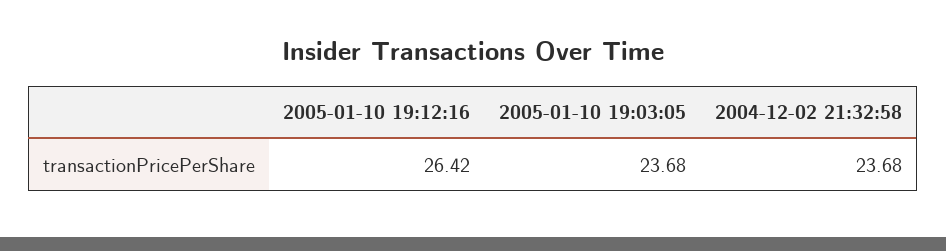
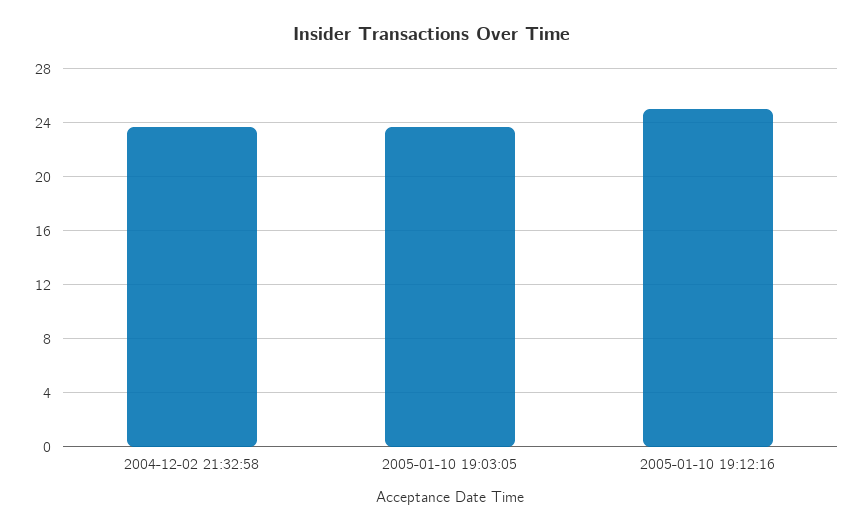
  {
-   "2005-01-10 19:12:16": 26.42,
+   "2005-01-10 19:12:16": 25,
    "2005-01-10 19:03:05": 23.68,
    "2004-12-02 21:32:58": 23.68
  }

